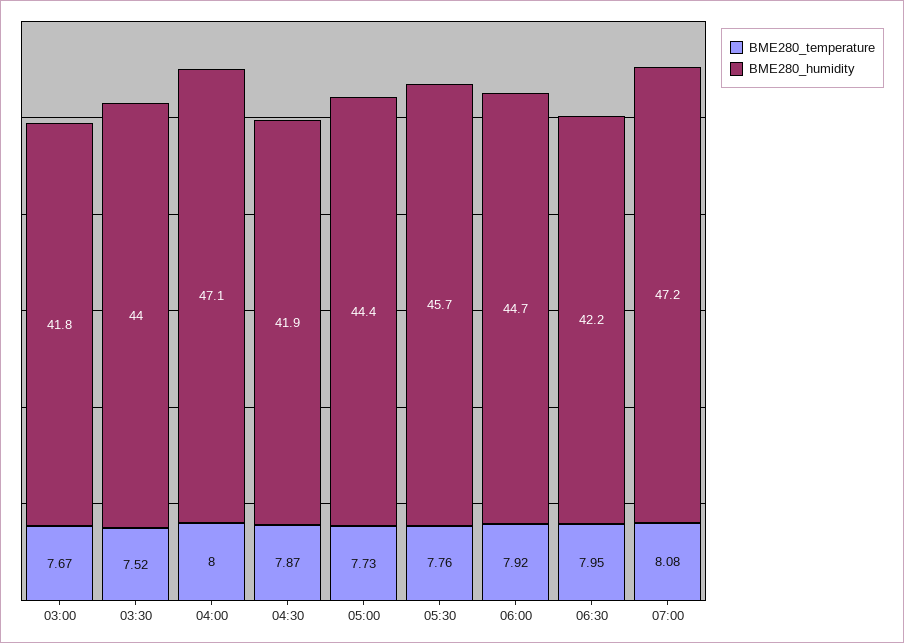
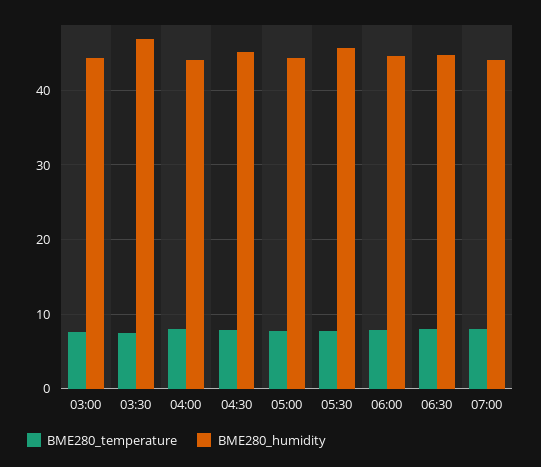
  {
    "BME280_temperature": {
      "03:00": 7.67,
      "03:30": 7.52,
      "04:00": 8,
      "04:30": 7.87,
      "05:00": 7.73,
      "05:30": 7.76,
      "06:00": 7.92,
      "06:30": 7.95,
      "07:00": 8.08
    },
    "BME280_humidity": {
-     "03:00": 41.8,
+     "03:00": 44,
-     "03:30": 44,
+     "03:30": 47,
-     "04:00": 47.1,
+     "04:00": 44,
-     "04:30": 41.9,
+     "04:30": 45,
      "05:00": 44.4,
      "05:30": 45.7,
      "06:00": 44.7,
-     "06:30": 42.2,
+     "06:30": 45,
-     "07:00": 47.2
+     "07:00": 44
    }
  }

